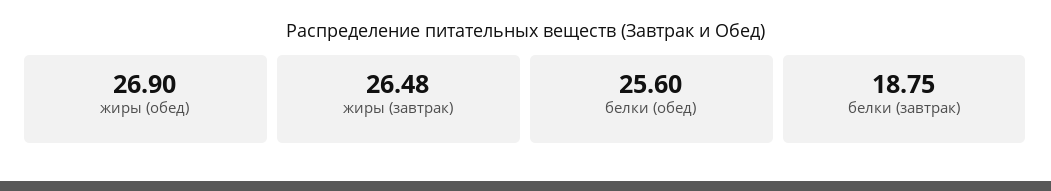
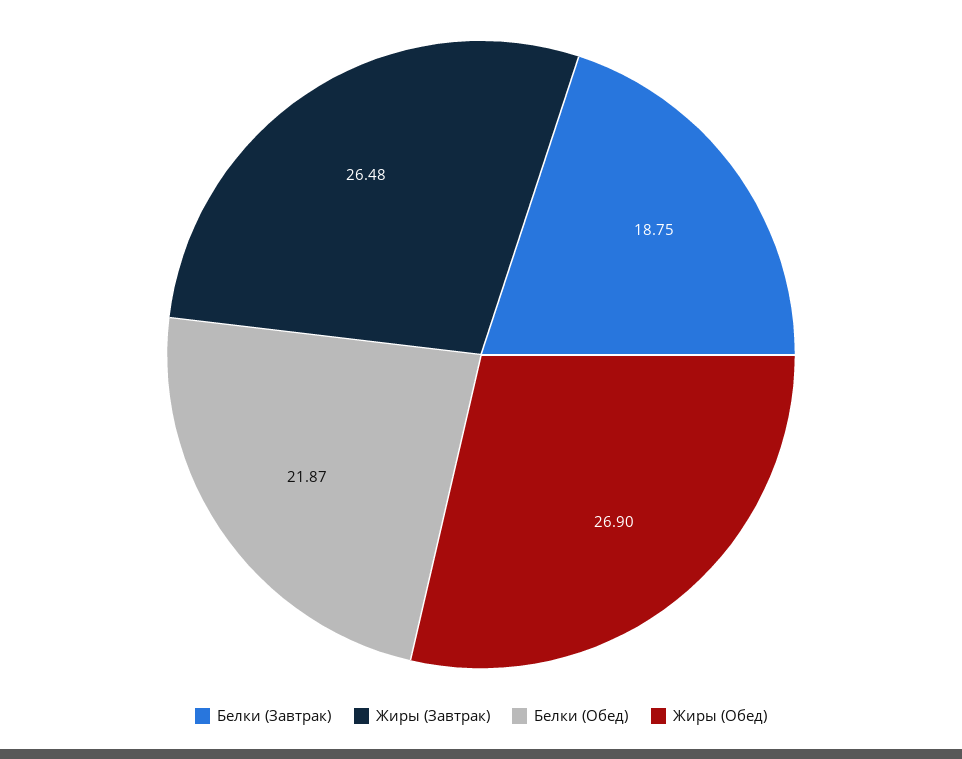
  {
    "жиры (обед)": 26.9,
    "жиры (завтрак)": 26.48,
-   "белки (обед)": 25.6,
+   "белки (обед)": 21.87,
    "белки (завтрак)": 18.75
  }

